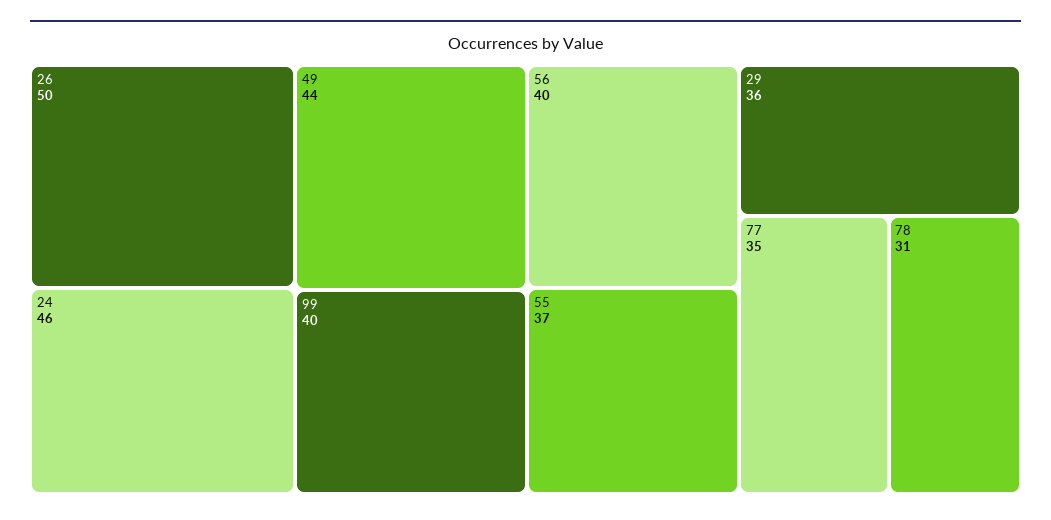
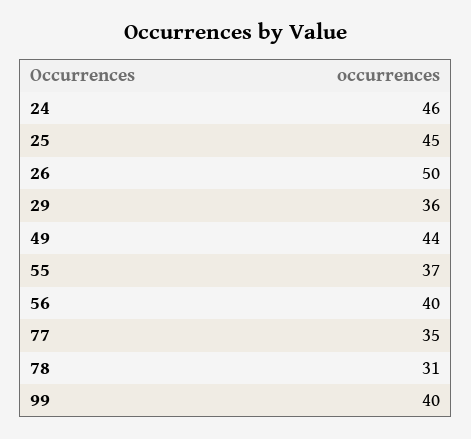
  {
    "26": 50,
    "24": 46,
    "49": 44,
    "99": 40,
    "56": 40,
    "55": 37,
    "29": 36,
    "77": 35,
-   "78": 31
+   "78": 31,
+   "25": 45
  }

